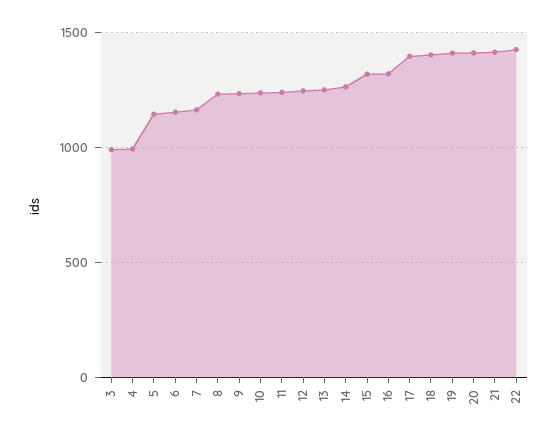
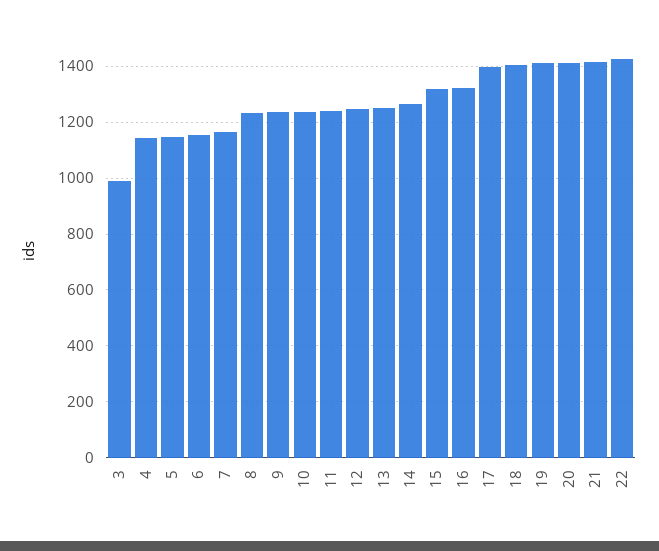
  {
    "3": 1000,
-   "4": 1000,
+   "4": 1150,
    "5": 1150,
    "6": 1150,
    "7": 1175,
    "8": 1225,
    "9": 1225,
    "10": 1250,
    "11": 1250,
    "12": 1250,
    "13": 1250,
    "14": 1275,
    "15": 1325,
    "16": 1325,
    "17": 1400,
    "18": 1400,
    "19": 1400,
    "20": 1400,
    "21": 1425,
    "22": 1425
  }

